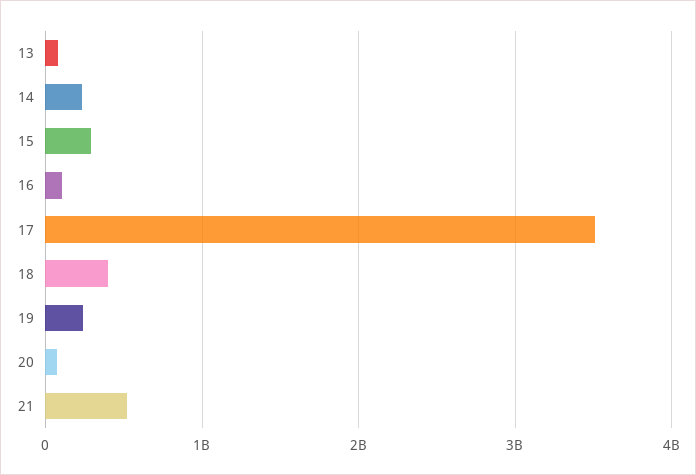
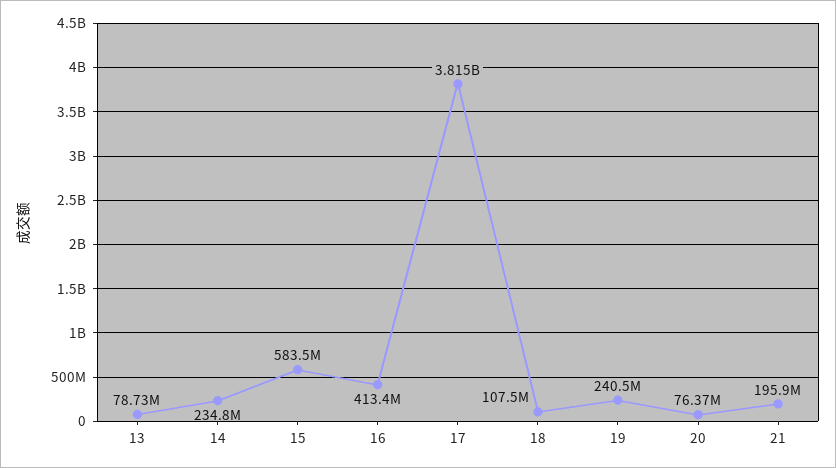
  {
    "13": 78730000,
    "14": 234800000,
-   "15": 300000000,
+   "15": 583500000,
-   "16": 100000000,
+   "16": 413400000,
-   "17": 3500000000,
+   "17": 3815000000,
-   "18": 400000000,
+   "18": 107500000,
    "19": 240500000,
    "20": 76370000,
-   "21": 500000000
+   "21": 195900000
  }

